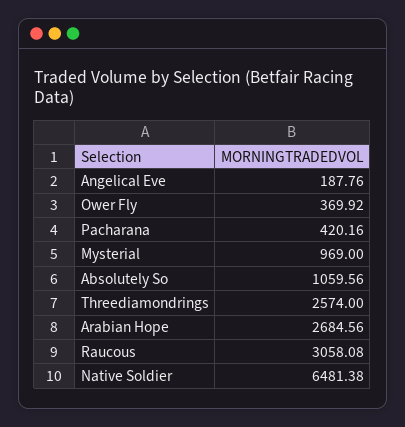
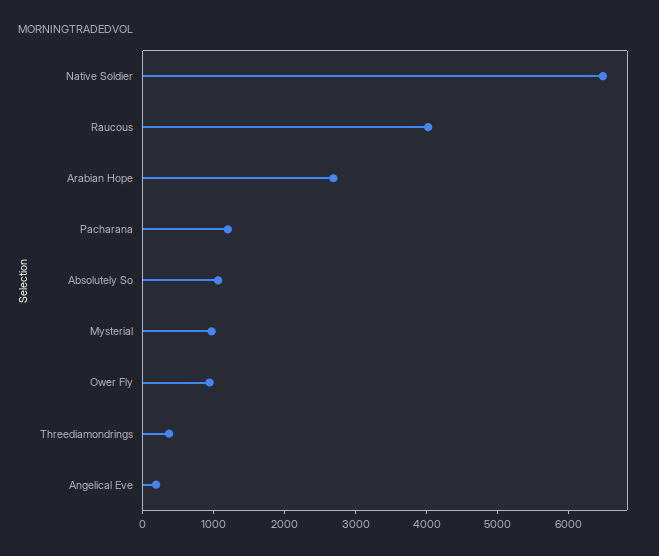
  {
    "Angelical Eve": 187.76,
-   "Ower Fly": 369.92,
+   "Ower Fly": 1000,
-   "Pacharana": 420.16,
+   "Pacharana": 1200,
    "Mysterial": 969,
    "Absolutely So": 1059.56,
-   "Threediamondrings": 2574,
+   "Threediamondrings": 400,
    "Arabian Hope": 2684.56,
-   "Raucous": 3058.08,
+   "Raucous": 4000,
    "Native Soldier": 6481.38
  }

